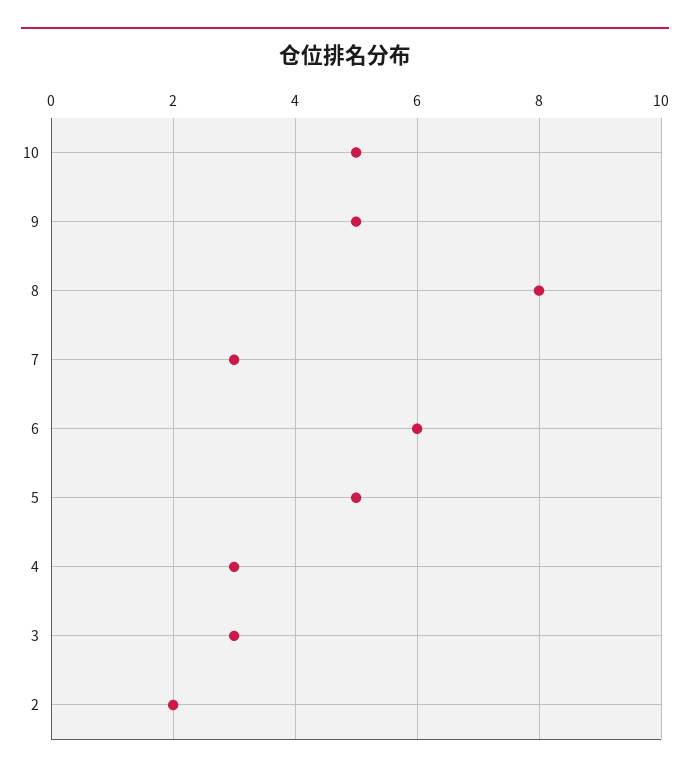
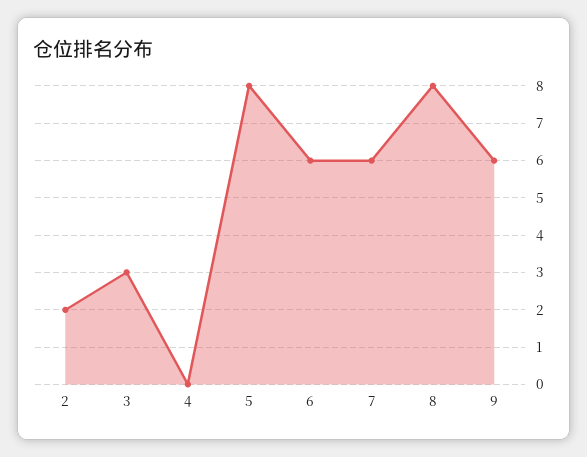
  {
-   "10": 5,
-   "9": 5,
+   "9": 6,
    "8": 8,
-   "7": 3,
+   "7": 6,
    "6": 6,
-   "5": 5,
+   "5": 8,
-   "4": 3,
+   "4": 0,
    "3": 3,
    "2": 2
  }

